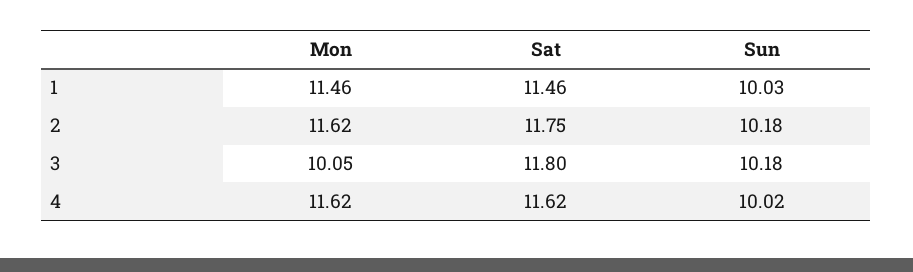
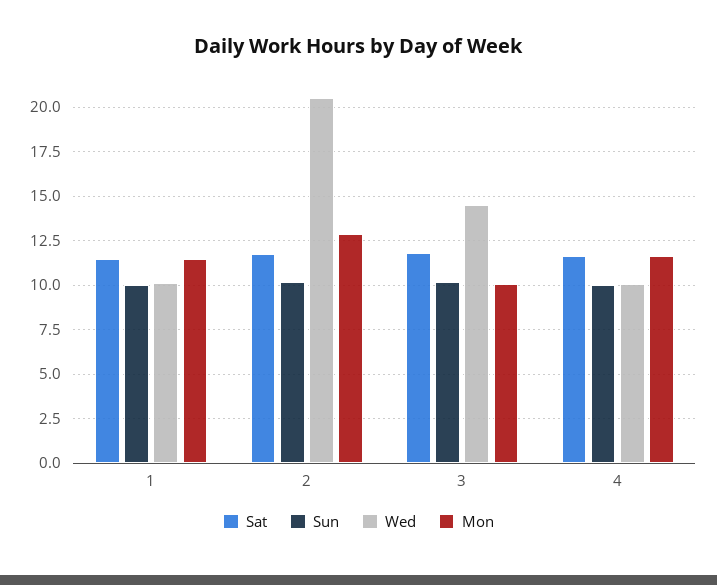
  {
    "Mon": {
      "1": 11.46,
-     "2": 11.62,
+     "2": 13,
      "3": 10.05,
      "4": 11.62
    },
    "Sat": {
      "1": 11.46,
      "2": 11.75,
      "3": 11.8,
      "4": 11.62
    },
    "Sun": {
      "1": 10.03,
      "2": 10.18,
      "3": 10.18,
      "4": 10.02
-   }
+   },
+   "Wed": {
+     "1": 10,
+     "2": 20.5,
+     "3": 14.5,
+     "4": 10
+   }
  }

